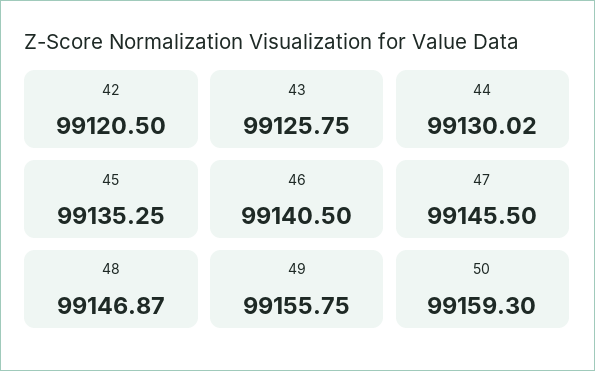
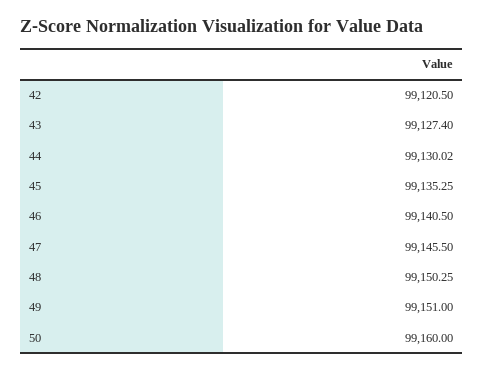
  {
    "42": 99120.5,
-   "43": 99125.75,
+   "43": 99127.4,
    "44": 99130.02,
    "45": 99135.25,
    "46": 99140.5,
    "47": 99145.5,
-   "48": 99146.87,
+   "48": 99150.25,
-   "49": 99155.75,
+   "49": 99151,
-   "50": 99159.3
+   "50": 99160
  }

